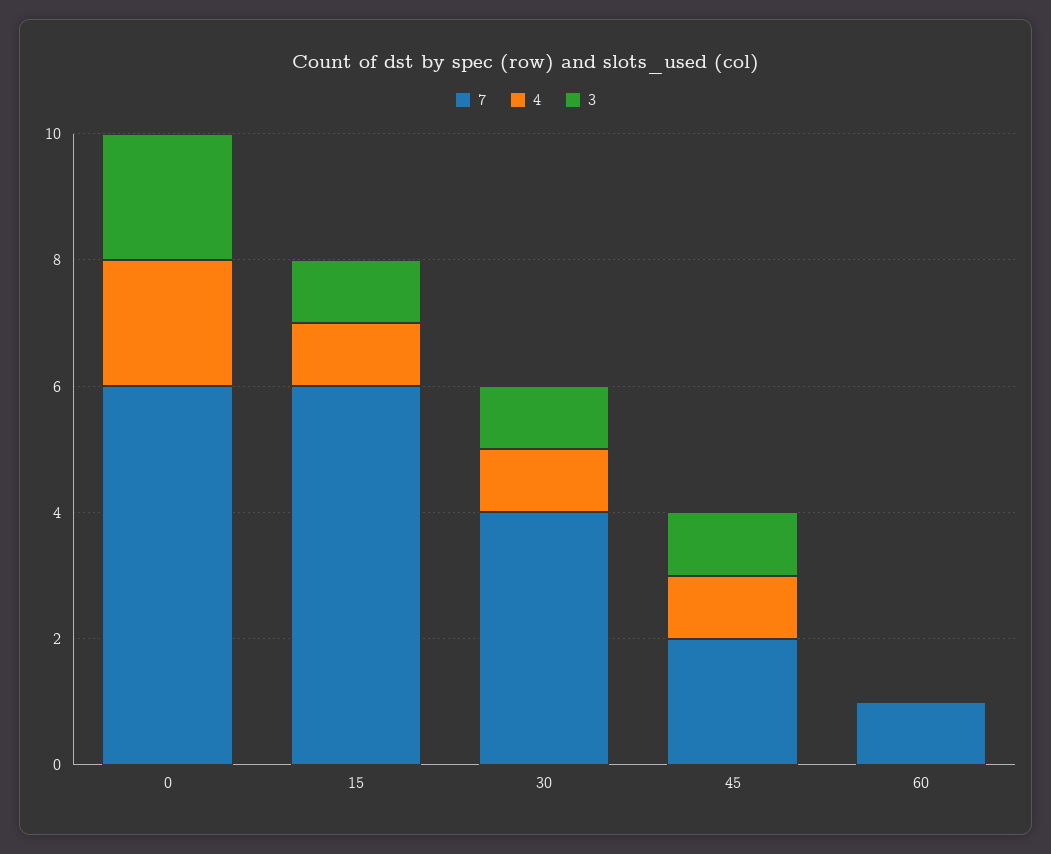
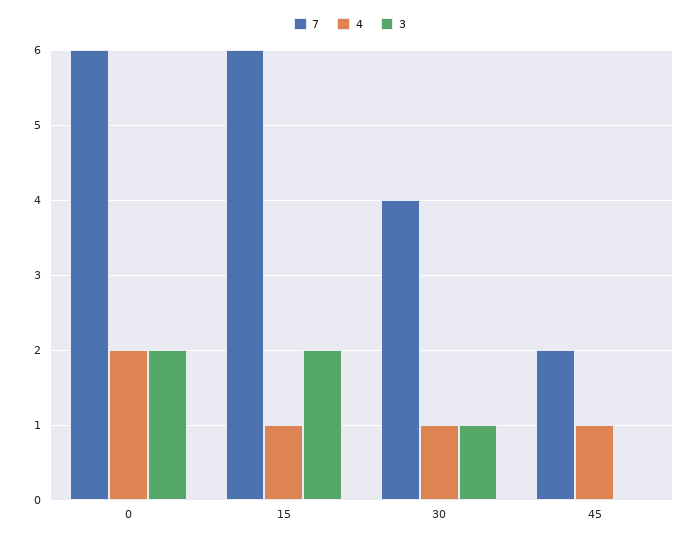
  {
    "7": {
      "0": 6,
      "15": 6,
      "30": 4,
-     "45": 2,
+     "45": 2
-     "60": 1
    },
    "4": {
      "0": 2,
      "15": 1,
      "30": 1,
-     "45": 1,
+     "45": 1
-     "60": 0
    },
    "3": {
      "0": 2,
-     "15": 1,
+     "15": 2,
      "30": 1,
-     "45": 1,
+     "45": 0
-     "60": 0
    }
  }

